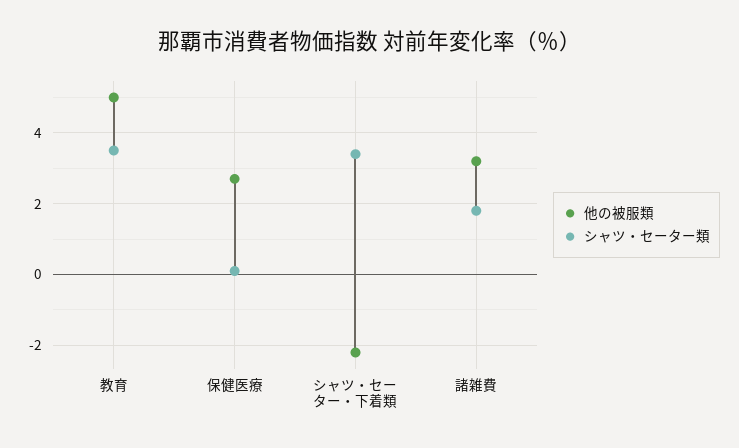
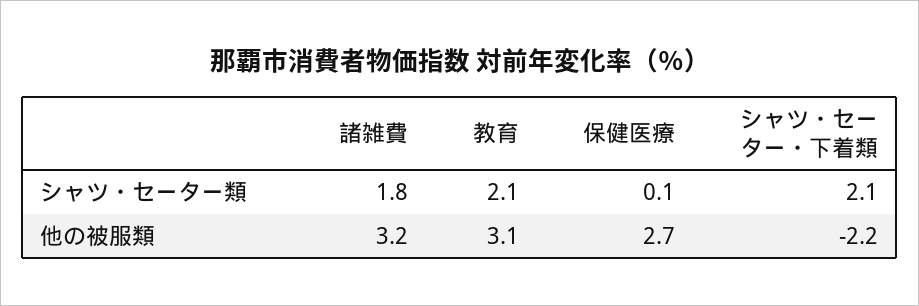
  {
    "他の被服類": {
-     "教育": 5,
+     "教育": 3.1,
      "保健医療": 2.7,
      "シャツ・セーター・下着類": -2.2,
      "諸雑費": 3.2
    },
    "シャツ・セーター類": {
-     "教育": 3.5,
+     "教育": 2.1,
      "保健医療": 0.1,
-     "シャツ・セーター・下着類": 3.5,
+     "シャツ・セーター・下着類": 2.1,
      "諸雑費": 1.8
    }
  }

